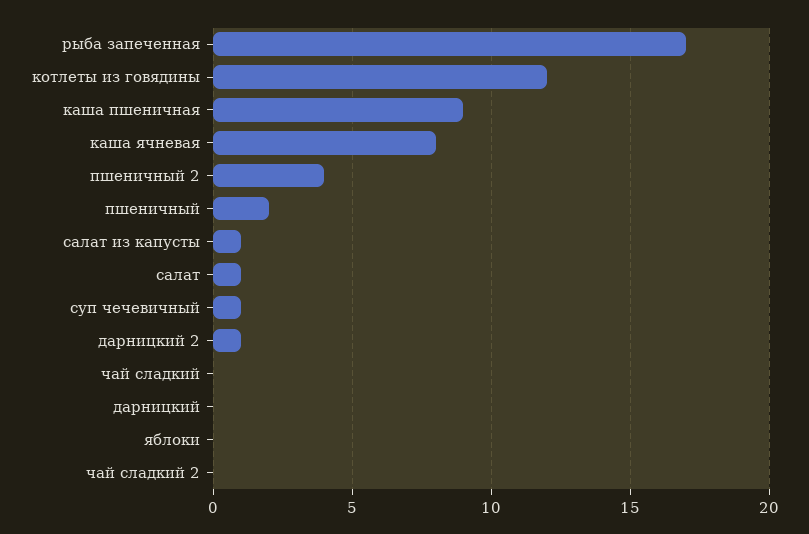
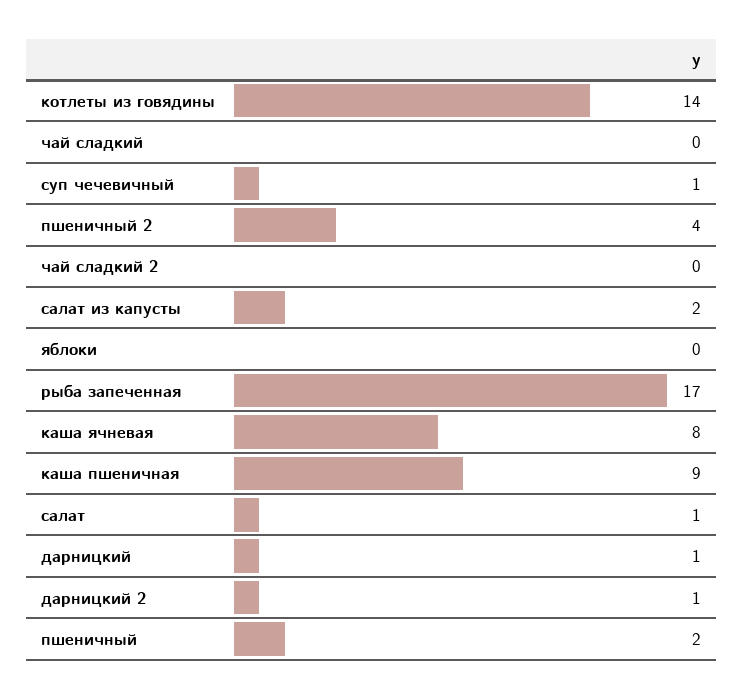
  {
    "рыба запеченная": 17,
-   "котлеты из говядины": 12,
+   "котлеты из говядины": 14,
    "каша пшеничная": 9,
    "каша ячневая": 8,
    "пшеничный 2": 4,
    "пшеничный": 2,
-   "салат из капусты": 1,
+   "салат из капусты": 2,
    "салат": 1,
    "суп чечевичный": 1,
    "дарницкий 2": 1,
    "чай сладкий": 0,
-   "дарницкий": 0,
+   "дарницкий": 1,
    "яблоки": 0,
    "чай сладкий 2": 0
  }

